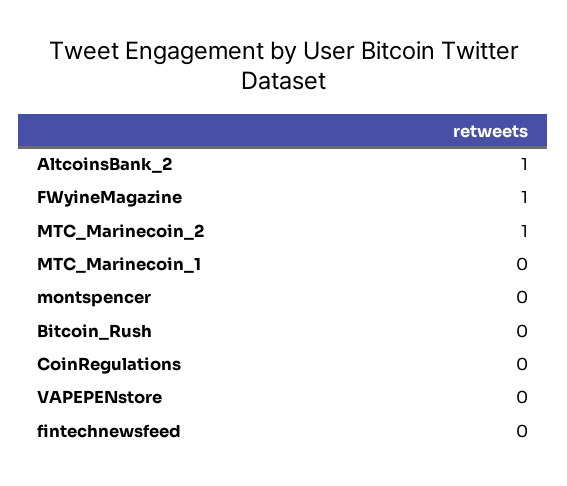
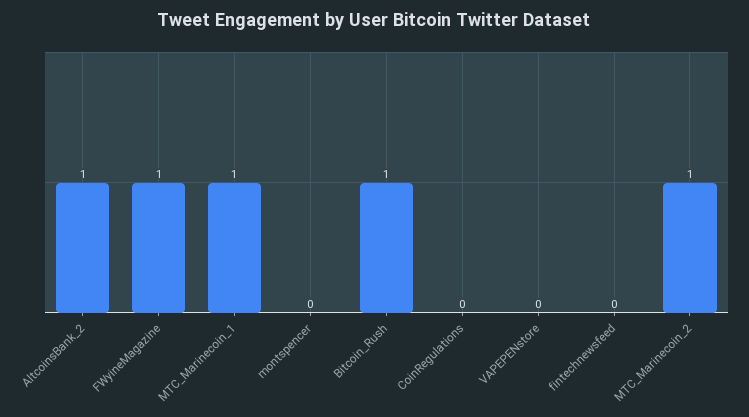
  {
    "AltcoinsBank_2": 1,
    "FWyineMagazine": 1,
    "MTC_Marinecoin_2": 1,
-   "MTC_Marinecoin_1": 0,
+   "MTC_Marinecoin_1": 1,
    "montspencer": 0,
-   "Bitcoin_Rush": 0,
+   "Bitcoin_Rush": 1,
    "CoinRegulations": 0,
    "VAPEPENstore": 0,
    "fintechnewsfeed": 0
  }

